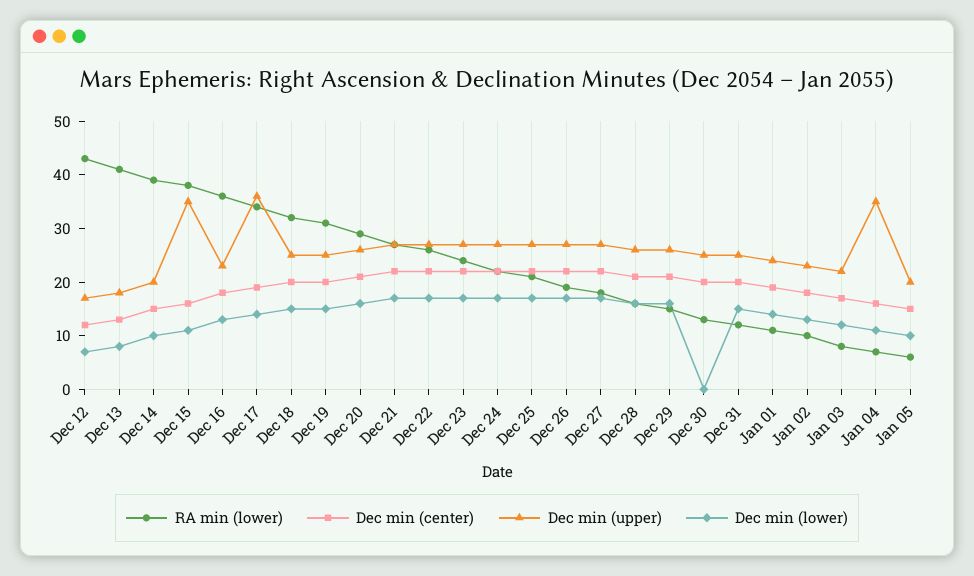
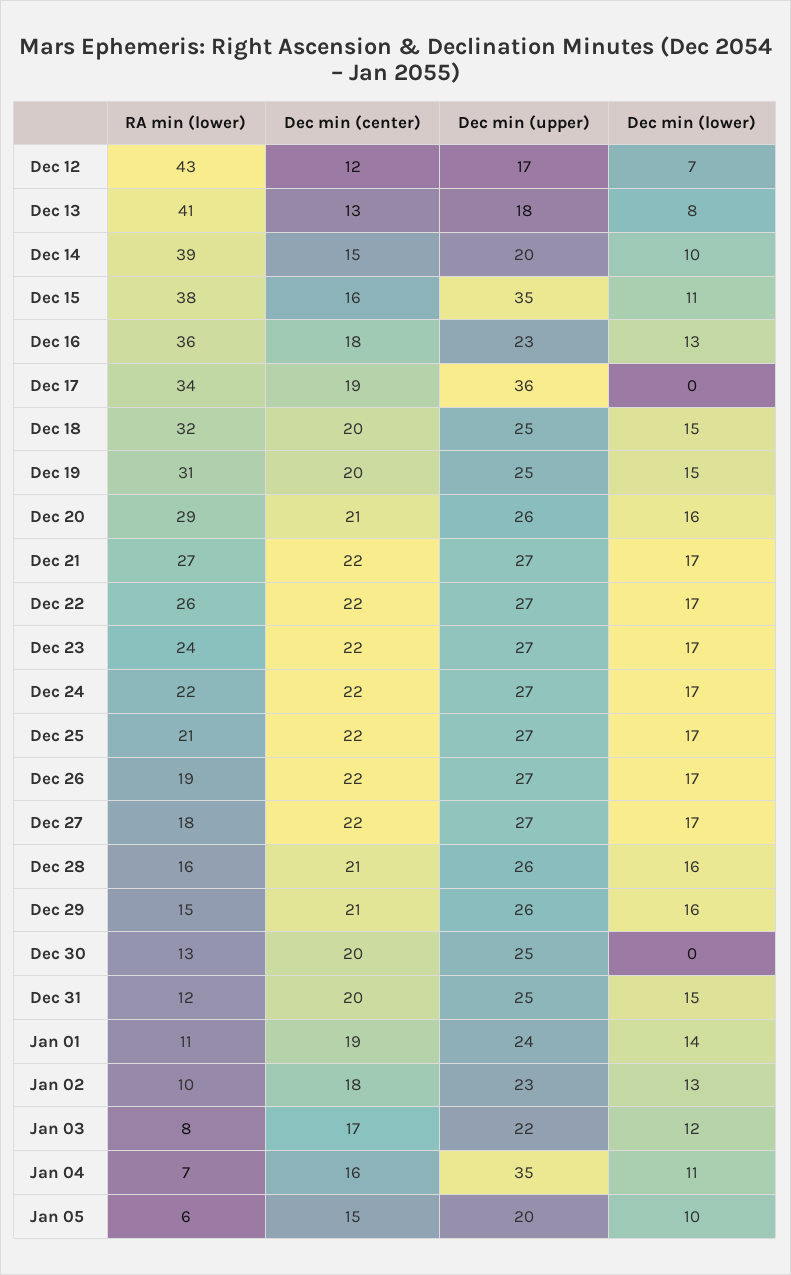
  {
    "RA min (lower)": {
      "Dec 12": 43,
      "Dec 13": 41,
      "Dec 14": 39,
      "Dec 15": 38,
      "Dec 16": 36,
      "Dec 17": 34,
      "Dec 18": 32,
      "Dec 19": 31,
      "Dec 20": 29,
      "Dec 21": 27,
      "Dec 22": 26,
      "Dec 23": 24,
      "Dec 24": 22,
      "Dec 25": 21,
      "Dec 26": 19,
      "Dec 27": 18,
      "Dec 28": 16,
      "Dec 29": 15,
      "Dec 30": 13,
      "Dec 31": 12,
      "Jan 01": 11,
      "Jan 02": 10,
      "Jan 03": 8,
      "Jan 04": 7,
      "Jan 05": 6
    },
    "Dec min (center)": {
      "Dec 12": 12,
      "Dec 13": 13,
      "Dec 14": 15,
      "Dec 15": 16,
      "Dec 16": 18,
      "Dec 17": 19,
      "Dec 18": 20,
      "Dec 19": 20,
      "Dec 20": 21,
      "Dec 21": 22,
      "Dec 22": 22,
      "Dec 23": 22,
      "Dec 24": 22,
      "Dec 25": 22,
      "Dec 26": 22,
      "Dec 27": 22,
      "Dec 28": 21,
      "Dec 29": 21,
      "Dec 30": 20,
      "Dec 31": 20,
      "Jan 01": 19,
      "Jan 02": 18,
      "Jan 03": 17,
      "Jan 04": 16,
      "Jan 05": 15
    },
    "Dec min (upper)": {
      "Dec 12": 17,
      "Dec 13": 18,
      "Dec 14": 20,
      "Dec 15": 35,
      "Dec 16": 23,
      "Dec 17": 36,
      "Dec 18": 25,
      "Dec 19": 25,
      "Dec 20": 26,
      "Dec 21": 27,
      "Dec 22": 27,
      "Dec 23": 27,
      "Dec 24": 27,
      "Dec 25": 27,
      "Dec 26": 27,
      "Dec 27": 27,
      "Dec 28": 26,
      "Dec 29": 26,
      "Dec 30": 25,
      "Dec 31": 25,
      "Jan 01": 24,
      "Jan 02": 23,
      "Jan 03": 22,
      "Jan 04": 35,
      "Jan 05": 20
    },
    "Dec min (lower)": {
      "Dec 12": 7,
      "Dec 13": 8,
      "Dec 14": 10,
      "Dec 15": 11,
      "Dec 16": 13,
-     "Dec 17": 15,
+     "Dec 17": 0,
      "Dec 18": 15,
      "Dec 19": 15,
      "Dec 20": 16,
      "Dec 21": 17,
      "Dec 22": 17,
      "Dec 23": 17,
      "Dec 24": 17,
      "Dec 25": 17,
      "Dec 26": 17,
      "Dec 27": 17,
      "Dec 28": 16,
      "Dec 29": 16,
      "Dec 30": 0,
      "Dec 31": 15,
      "Jan 01": 14,
      "Jan 02": 13,
      "Jan 03": 12,
      "Jan 04": 11,
      "Jan 05": 10
    }
  }

